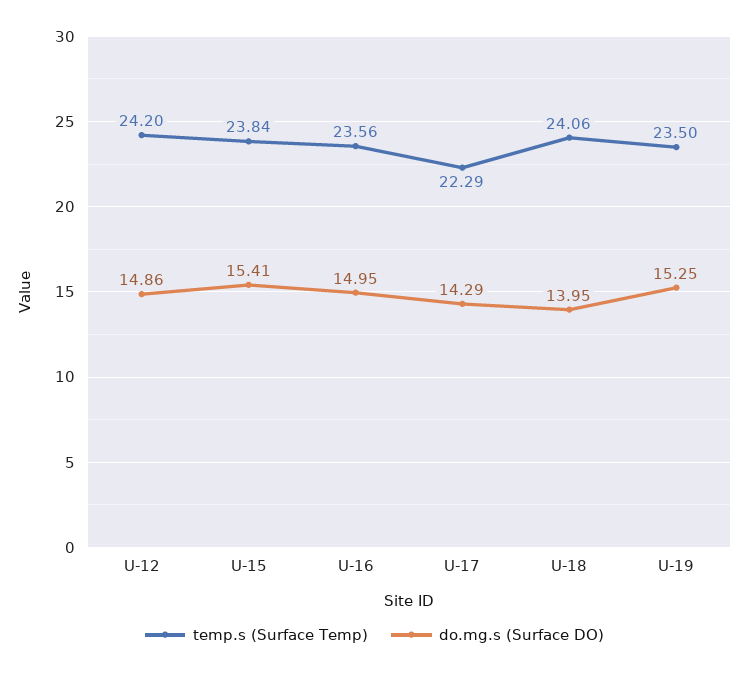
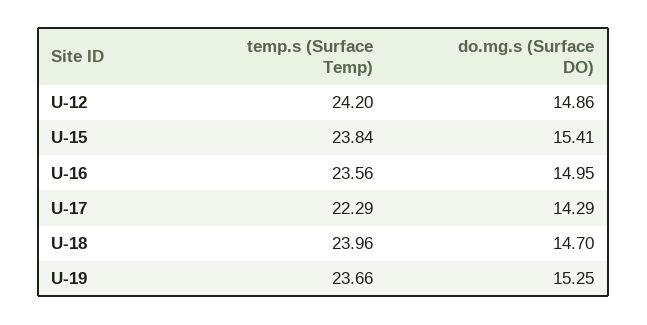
  {
    "temp.s (Surface Temp)": {
      "U-12": 24.2,
      "U-15": 23.84,
      "U-16": 23.56,
      "U-17": 22.29,
-     "U-18": 24.06,
+     "U-18": 23.96,
-     "U-19": 23.5
+     "U-19": 23.66
    },
    "do.mg.s (Surface DO)": {
      "U-12": 14.86,
      "U-15": 15.41,
      "U-16": 14.95,
      "U-17": 14.29,
-     "U-18": 13.95,
+     "U-18": 14.7,
      "U-19": 15.25
    }
  }

